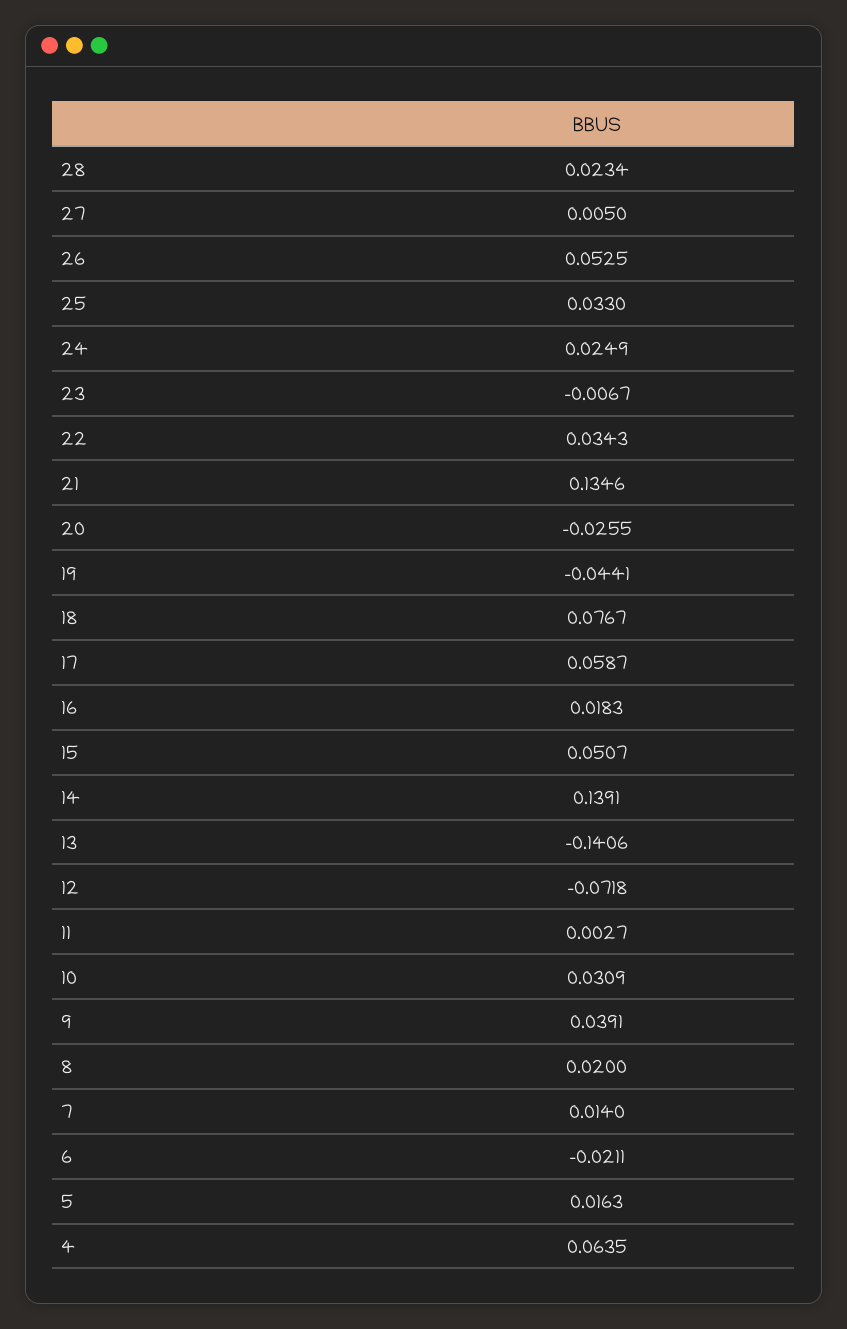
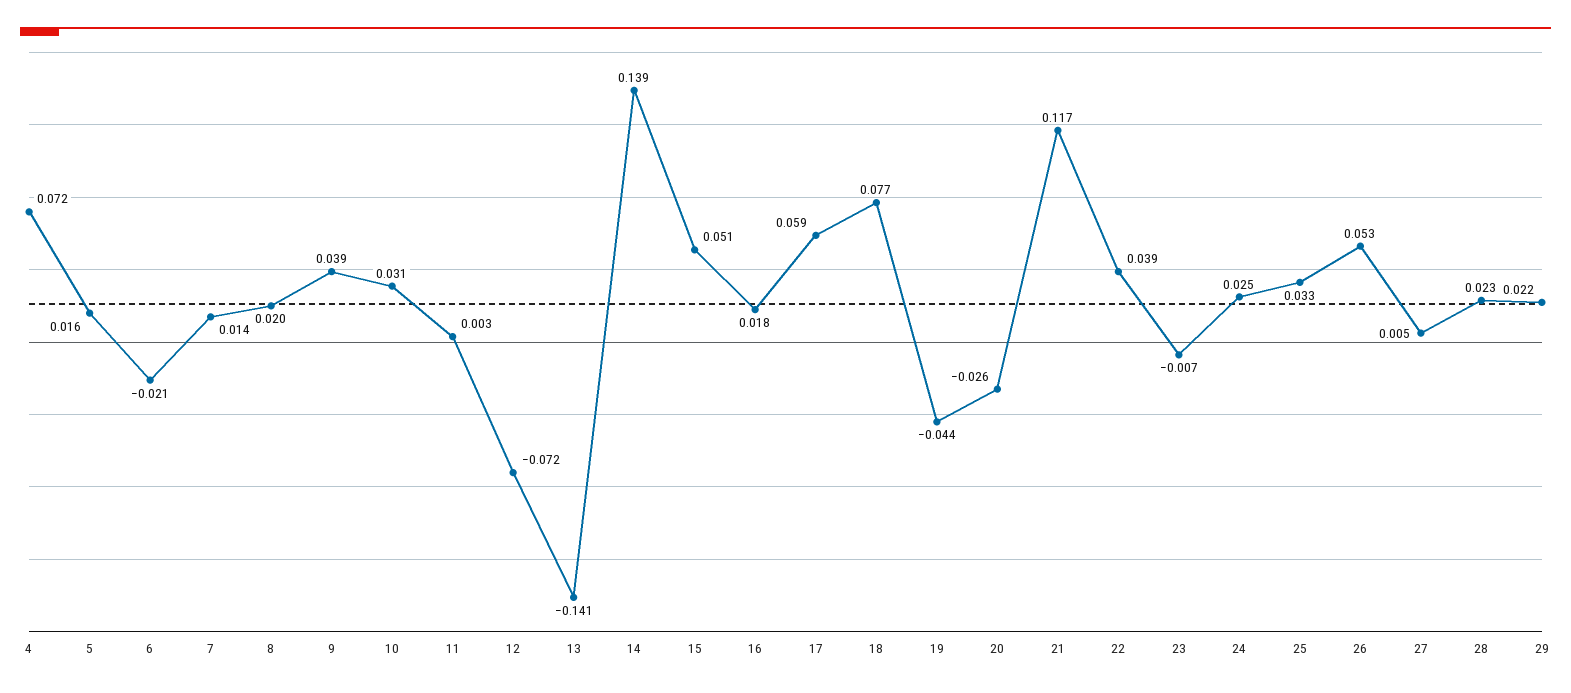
  {
    "28": 0.0234,
    "27": 0.005,
    "26": 0.0525,
    "25": 0.033,
    "24": 0.0249,
    "23": -0.0067,
-   "22": 0.0343,
+   "22": 0.039,
-   "21": 0.1346,
+   "21": 0.117,
    "20": -0.0255,
    "19": -0.0441,
    "18": 0.0767,
    "17": 0.0587,
    "16": 0.0183,
    "15": 0.0507,
    "14": 0.1391,
    "13": -0.1406,
    "12": -0.0718,
    "11": 0.0027,
    "10": 0.0309,
    "9": 0.0391,
    "8": 0.02,
    "7": 0.014,
    "6": -0.0211,
    "5": 0.0163,
-   "4": 0.0635
+   "4": 0.072,
+   "29": 0.022
  }

